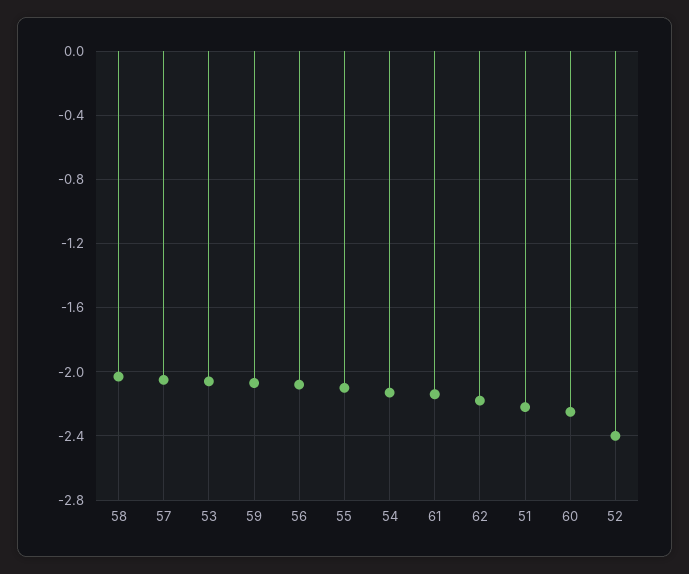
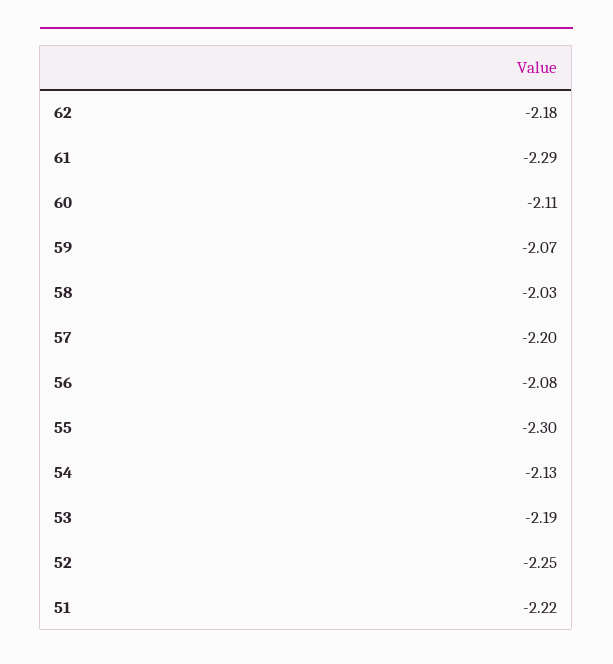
  {
    "58": -2.03,
-   "57": -2.05,
+   "57": -2.2,
-   "53": -2.05,
+   "53": -2.19,
    "59": -2.07,
    "56": -2.08,
-   "55": -2.1,
+   "55": -2.3,
    "54": -2.13,
-   "61": -2.15,
+   "61": -2.29,
    "62": -2.18,
    "51": -2.22,
-   "60": -2.25,
+   "60": -2.11,
-   "52": -2.4
+   "52": -2.25
  }

